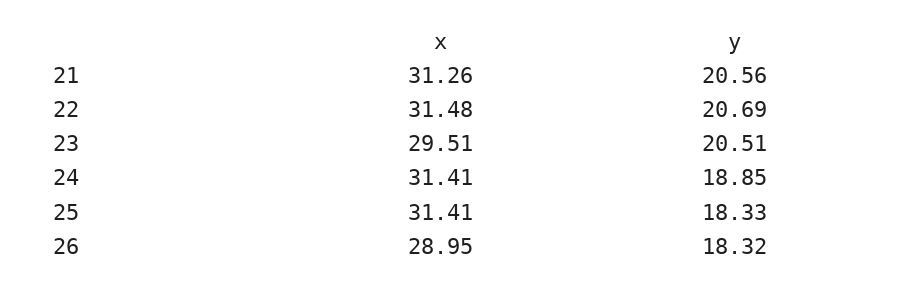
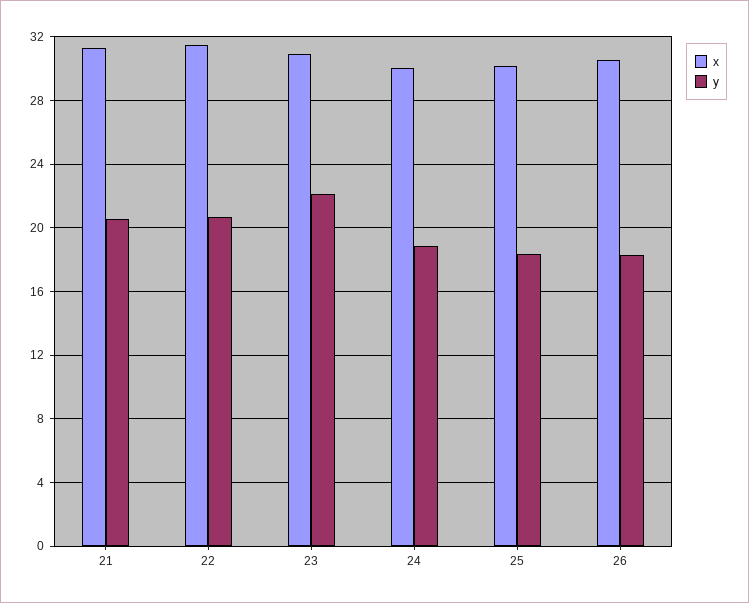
  {
    "x": {
      "21": 31.26,
      "22": 31.48,
-     "23": 29.51,
+     "23": 31,
-     "24": 31.41,
+     "24": 30,
-     "25": 31.41,
+     "25": 30,
-     "26": 28.95
+     "26": 30.5
    },
    "y": {
      "21": 20.56,
      "22": 20.69,
-     "23": 20.51,
+     "23": 22,
      "24": 18.85,
      "25": 18.33,
      "26": 18.32
    }
  }

